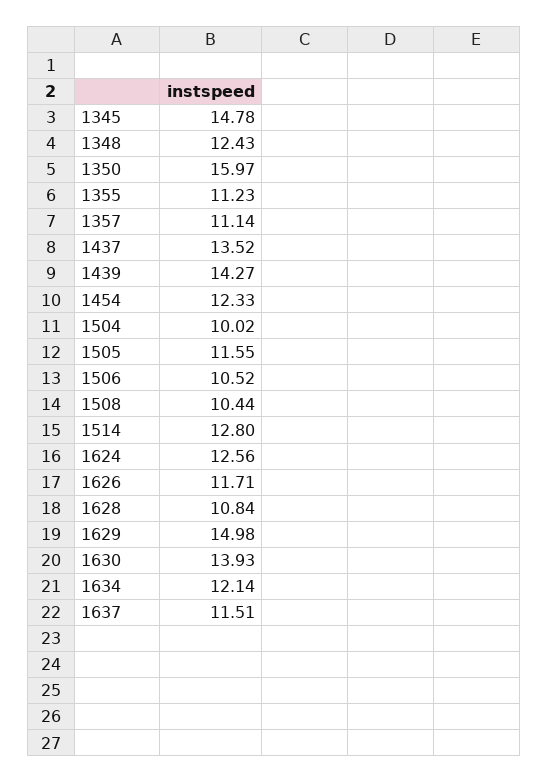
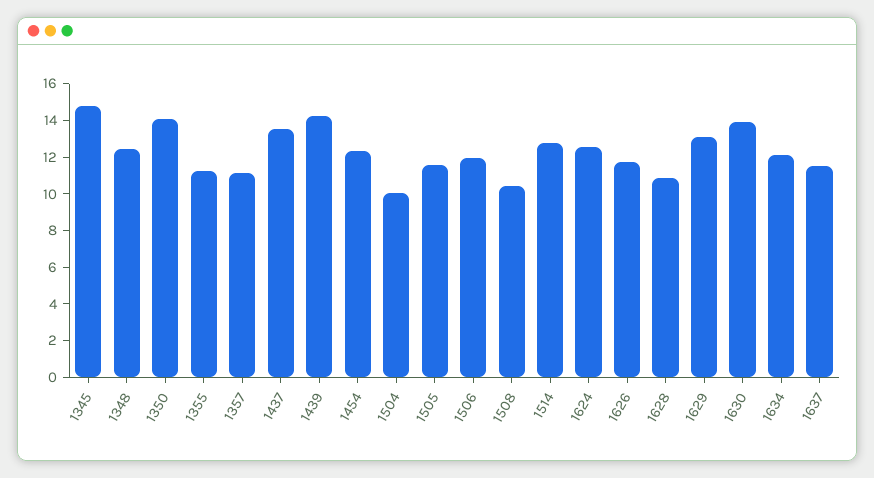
  {
    "1345": 14.78,
    "1348": 12.43,
-   "1350": 15.97,
+   "1350": 14,
    "1355": 11.23,
    "1357": 11.14,
    "1437": 13.52,
    "1439": 14.27,
    "1454": 12.33,
    "1504": 10.02,
    "1505": 11.55,
-   "1506": 10.52,
+   "1506": 12,
    "1508": 10.44,
    "1514": 12.8,
    "1624": 12.56,
    "1626": 11.71,
    "1628": 10.84,
-   "1629": 14.98,
+   "1629": 13,
    "1630": 13.93,
    "1634": 12.14,
    "1637": 11.51
  }

